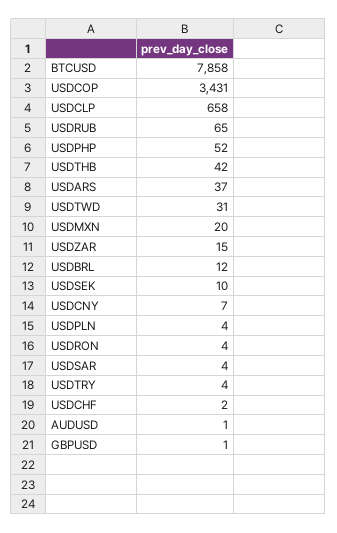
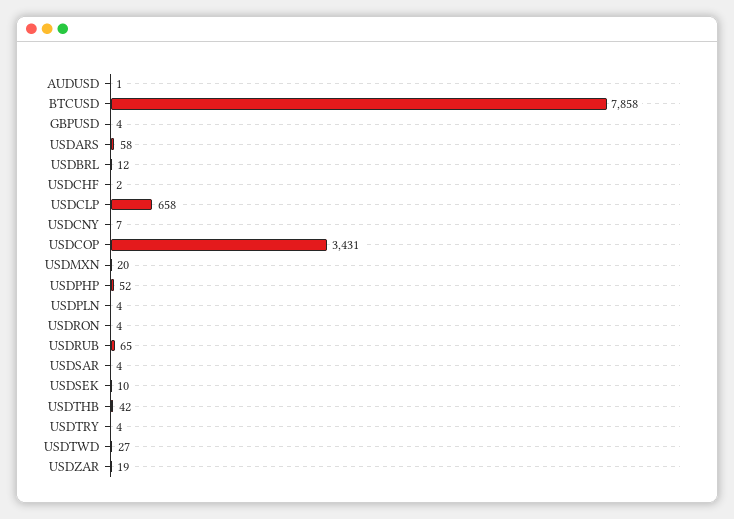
  {
    "BTCUSD": 7858,
    "USDCOP": 3431,
    "USDCLP": 658,
    "USDRUB": 65,
    "USDPHP": 52,
    "USDTHB": 42,
-   "USDARS": 37,
+   "USDARS": 58,
-   "USDTWD": 31,
+   "USDTWD": 27,
    "USDMXN": 20,
-   "USDZAR": 15,
+   "USDZAR": 19,
    "USDBRL": 12,
    "USDSEK": 10,
    "USDCNY": 7,
    "USDPLN": 4,
    "USDRON": 4,
    "USDSAR": 4,
    "USDTRY": 4,
    "USDCHF": 2,
    "AUDUSD": 1,
-   "GBPUSD": 1
+   "GBPUSD": 4
  }

